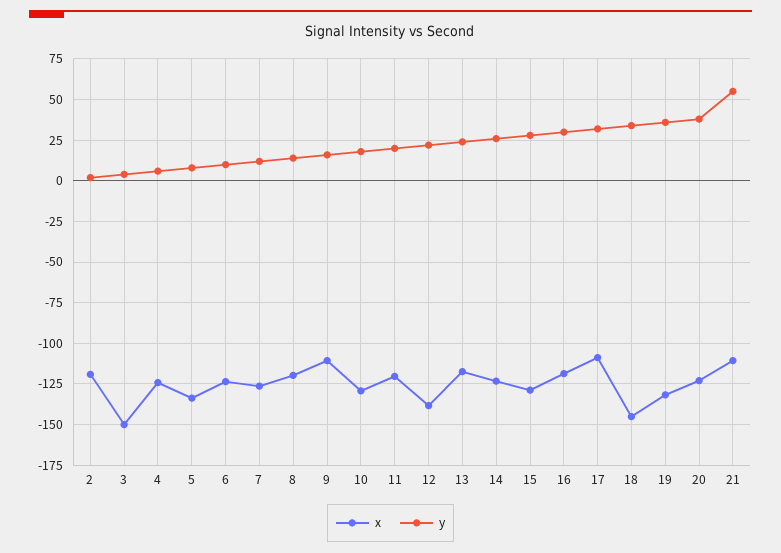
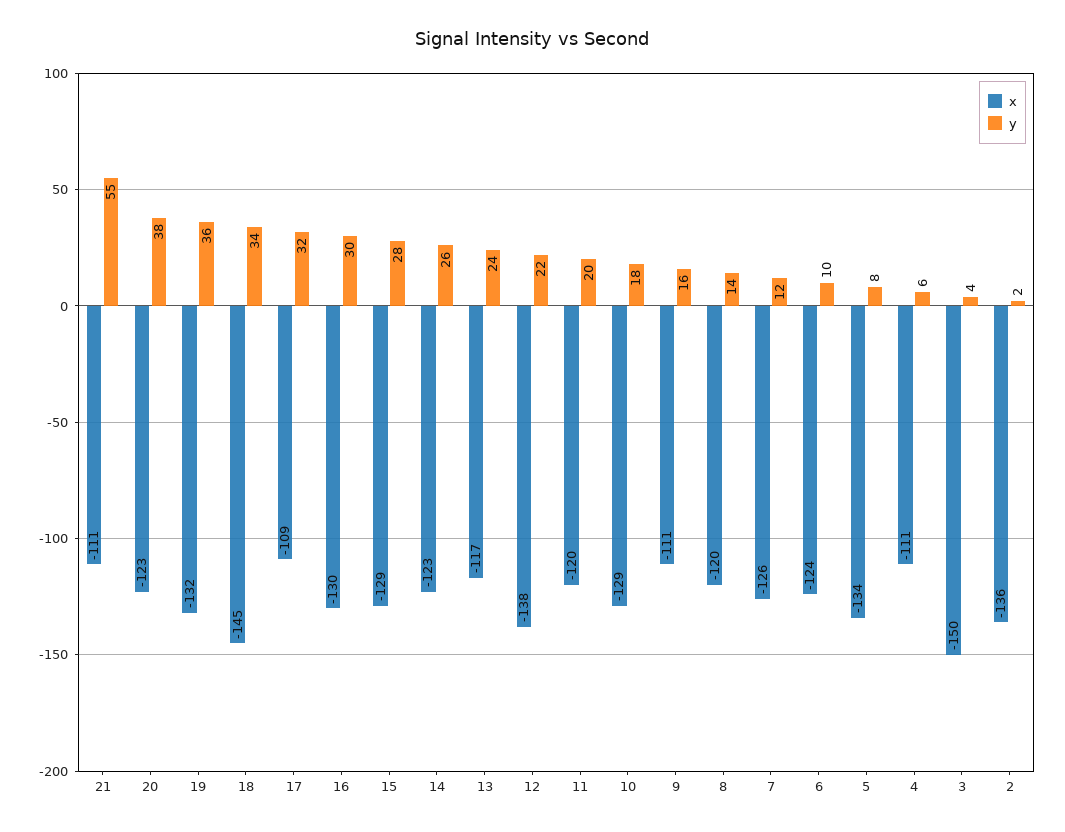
  {
    "x": {
-     "2": -120,
+     "2": -136,
      "3": -150,
-     "4": -125,
+     "4": -111,
      "5": -134,
      "6": -124,
      "7": -126,
      "8": -120,
      "9": -111,
      "10": -129,
      "11": -120,
      "12": -138,
      "13": -117,
      "14": -123,
      "15": -129,
-     "16": -120,
+     "16": -130,
      "17": -109,
      "18": -145,
      "19": -132,
      "20": -123,
      "21": -111
    },
    "y": {
      "2": 2,
      "3": 4,
      "4": 6,
      "5": 8,
      "6": 10,
      "7": 12,
      "8": 14,
      "9": 16,
      "10": 18,
      "11": 20,
      "12": 22,
      "13": 24,
      "14": 26,
      "15": 28,
      "16": 30,
      "17": 32,
      "18": 34,
      "19": 36,
      "20": 38,
      "21": 55
    }
  }

